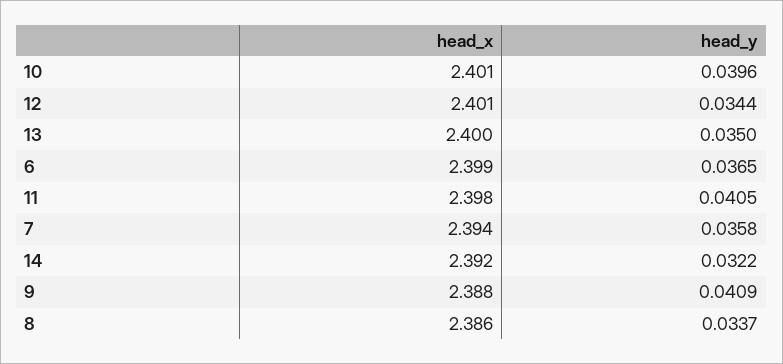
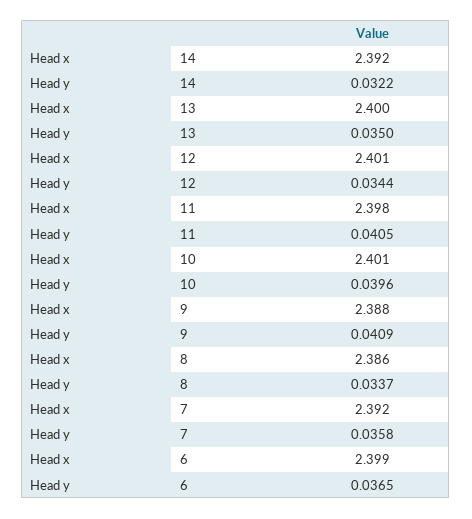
  {
    "head_x": {
      "10": 2.401,
      "12": 2.401,
      "13": 2.4,
      "6": 2.399,
      "11": 2.398,
-     "7": 2.394,
+     "7": 2.392,
      "14": 2.392,
      "9": 2.388,
      "8": 2.386
    },
    "head_y": {
      "10": 0.0396,
      "12": 0.0344,
      "13": 0.035,
      "6": 0.0365,
      "11": 0.0405,
      "7": 0.0358,
      "14": 0.0322,
      "9": 0.0409,
      "8": 0.0337
    }
  }

